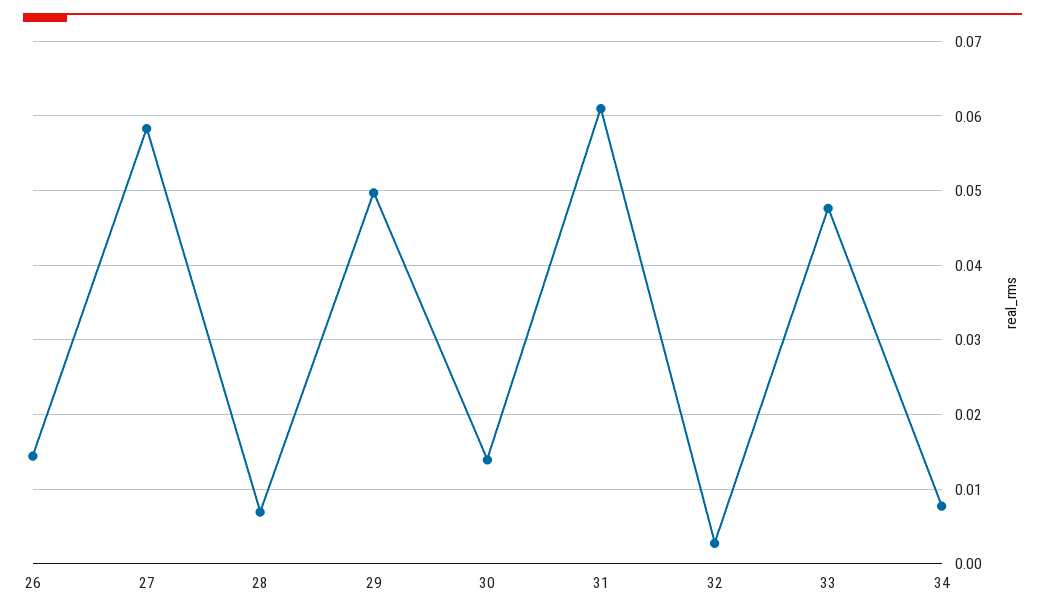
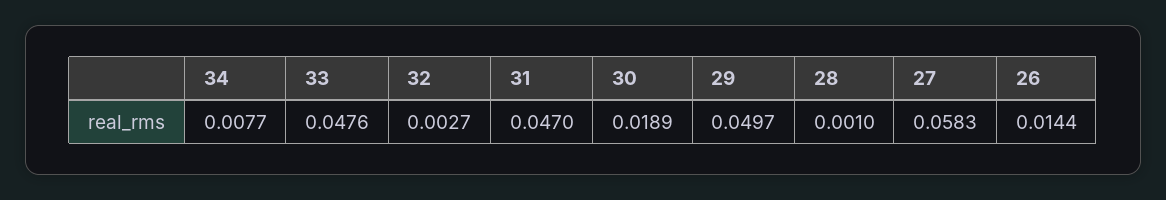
  {
    "26": 0.0144,
    "27": 0.0583,
-   "28": 0.007,
+   "28": 0.001,
    "29": 0.0497,
-   "30": 0.014,
+   "30": 0.0189,
-   "31": 0.061,
+   "31": 0.047,
    "32": 0.0027,
    "33": 0.0476,
    "34": 0.0077
  }

